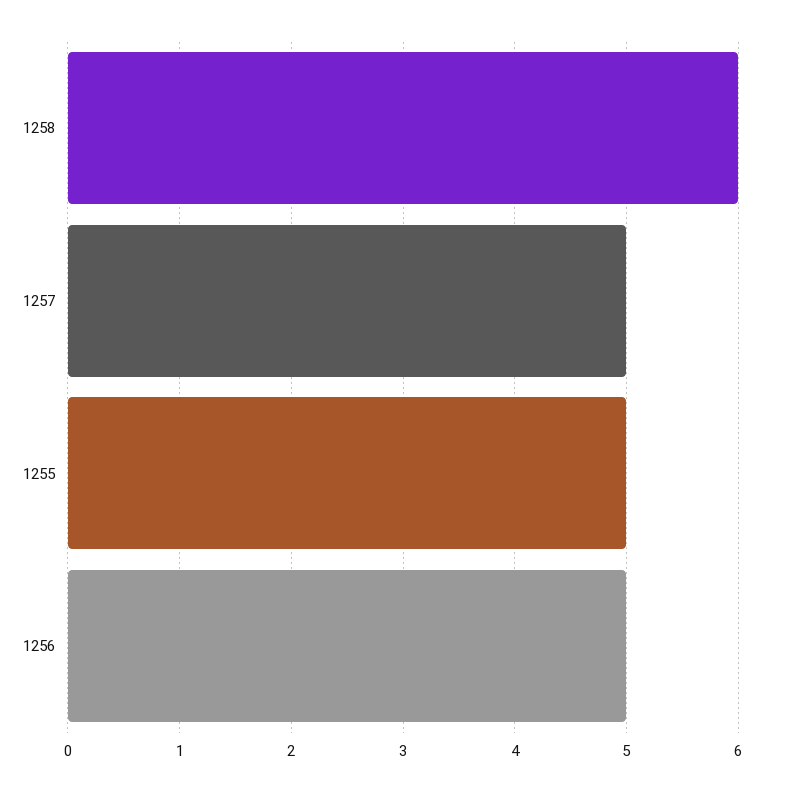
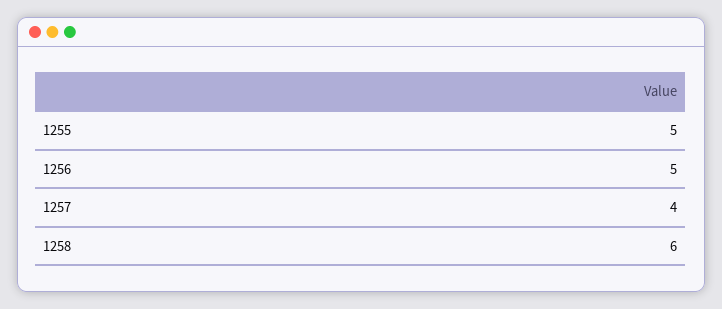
  {
    "1258": 6,
-   "1257": 5,
+   "1257": 4,
    "1255": 5,
    "1256": 5
  }

